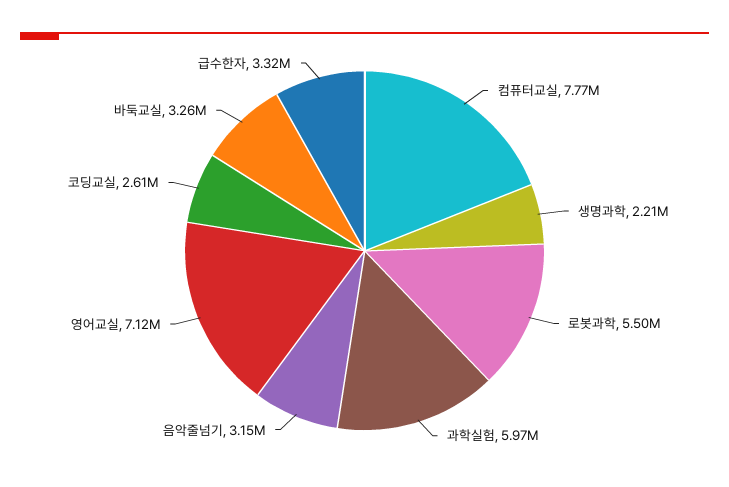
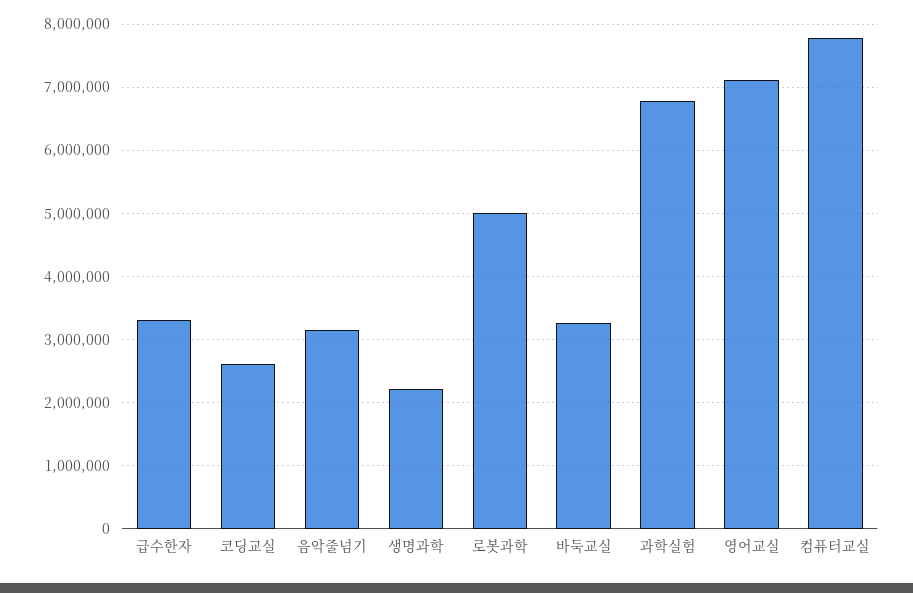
  {
    "컴퓨터교실": 7770000,
    "생명과학": 2210000,
-   "로봇과학": 5500000,
+   "로봇과학": 5000000,
-   "과학실험": 5970000,
+   "과학실험": 6800000,
    "음악줄넘기": 3150000,
    "영어교실": 7120000,
    "코딩교실": 2610000,
    "바둑교실": 3260000,
    "급수한자": 3320000
  }

